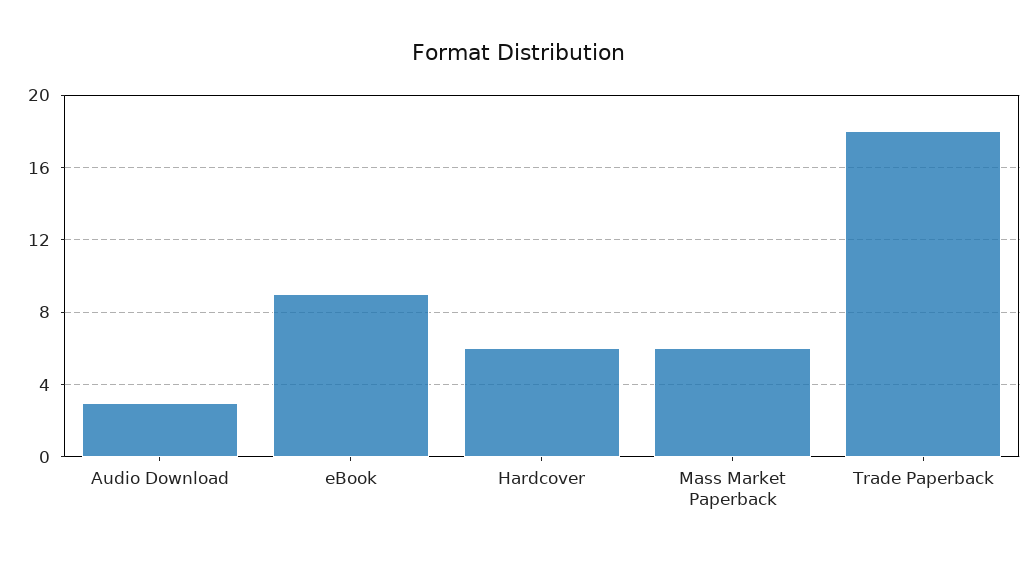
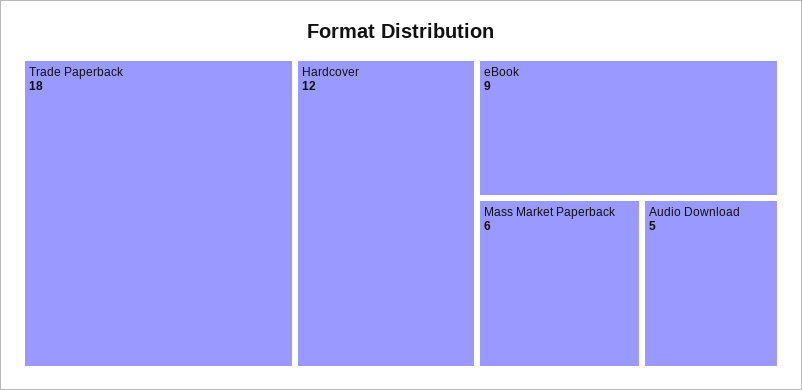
  {
-   "Audio Download": 3,
+   "Audio Download": 5,
    "eBook": 9,
-   "Hardcover": 6,
+   "Hardcover": 12,
    "Mass Market Paperback": 6,
    "Trade Paperback": 18
  }

